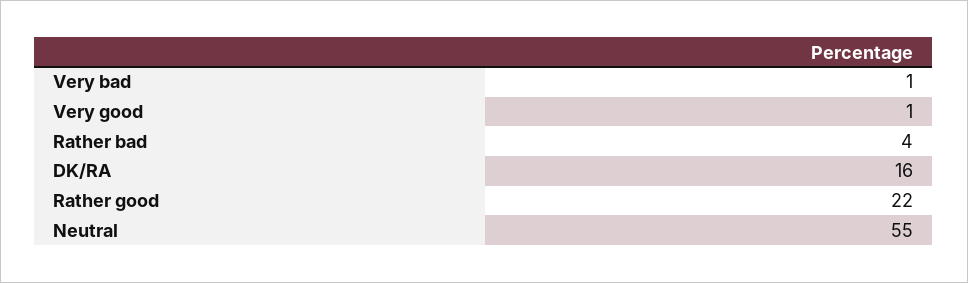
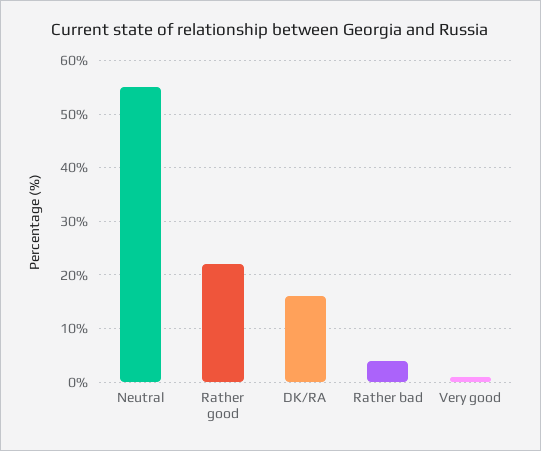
  {
-   "Very bad": 1,
    "Very good": 1,
    "Rather bad": 4,
    "DK/RA": 16,
    "Rather good": 22,
    "Neutral": 55
  }

